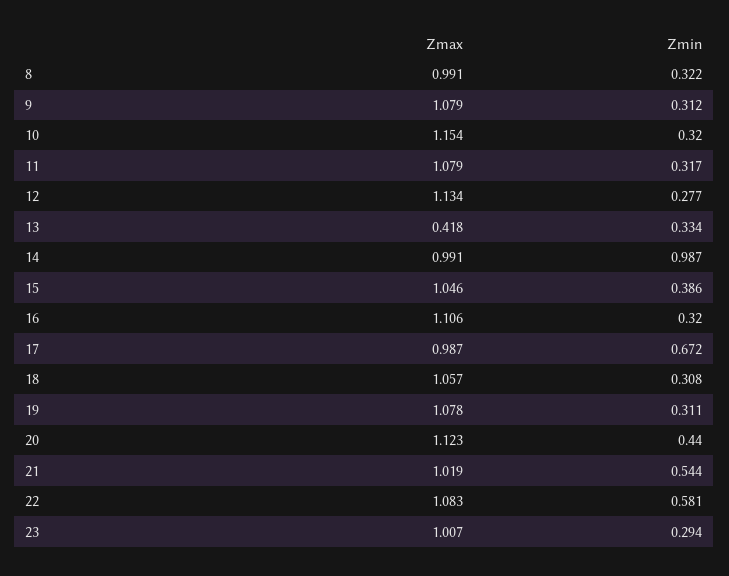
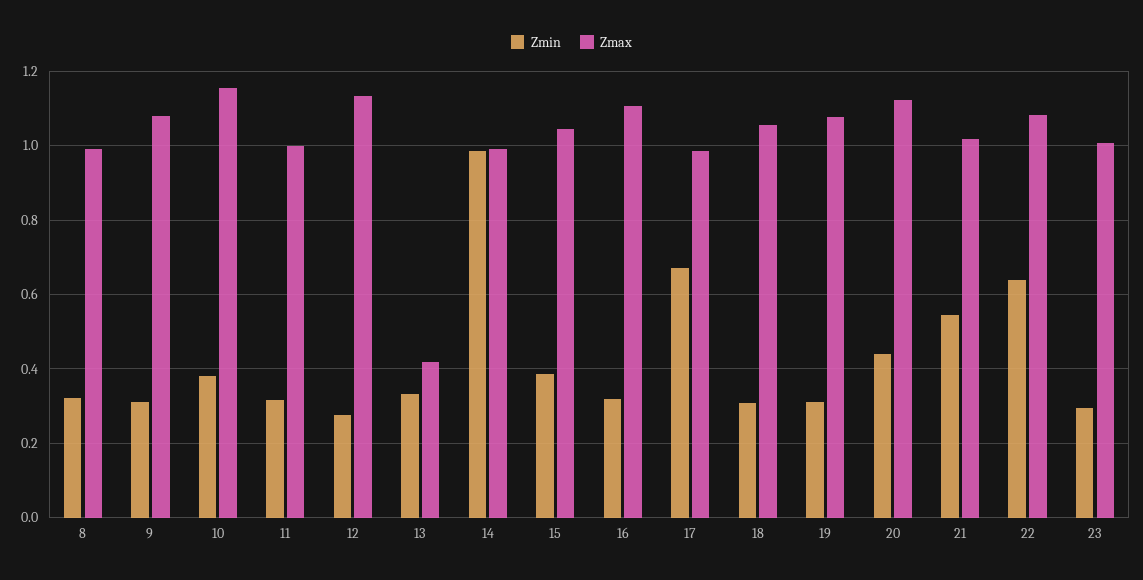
  {
    "Zmax": {
      "8": 0.991,
      "9": 1.079,
      "10": 1.154,
-     "11": 1.079,
+     "11": 1,
      "12": 1.134,
      "13": 0.418,
      "14": 0.991,
      "15": 1.046,
      "16": 1.106,
      "17": 0.987,
      "18": 1.057,
      "19": 1.078,
      "20": 1.123,
      "21": 1.019,
      "22": 1.083,
      "23": 1.007
    },
    "Zmin": {
      "8": 0.322,
      "9": 0.312,
-     "10": 0.32,
+     "10": 0.38,
      "11": 0.317,
      "12": 0.277,
      "13": 0.334,
      "14": 0.987,
      "15": 0.386,
      "16": 0.32,
      "17": 0.672,
      "18": 0.308,
      "19": 0.311,
      "20": 0.44,
      "21": 0.544,
-     "22": 0.581,
+     "22": 0.64,
      "23": 0.294
    }
  }

